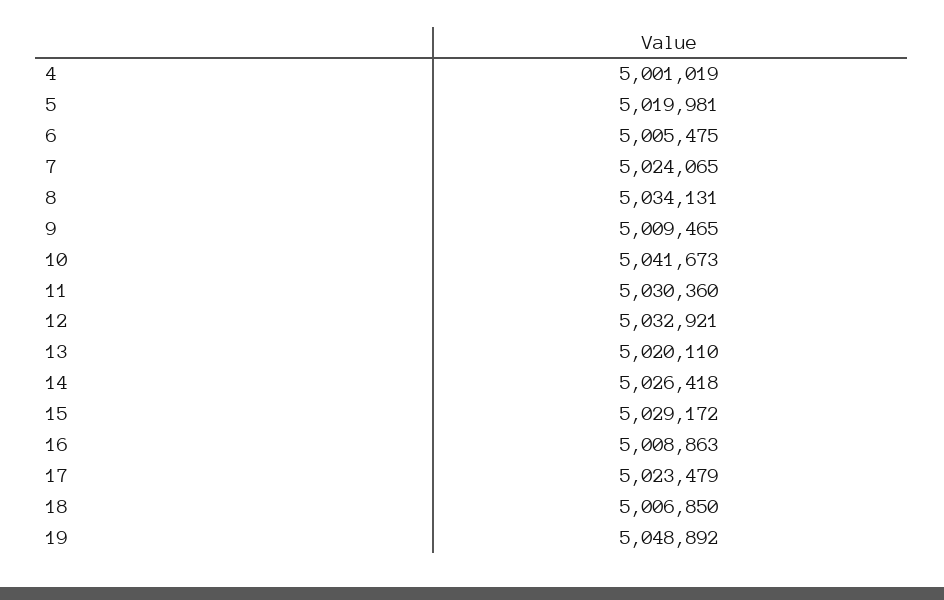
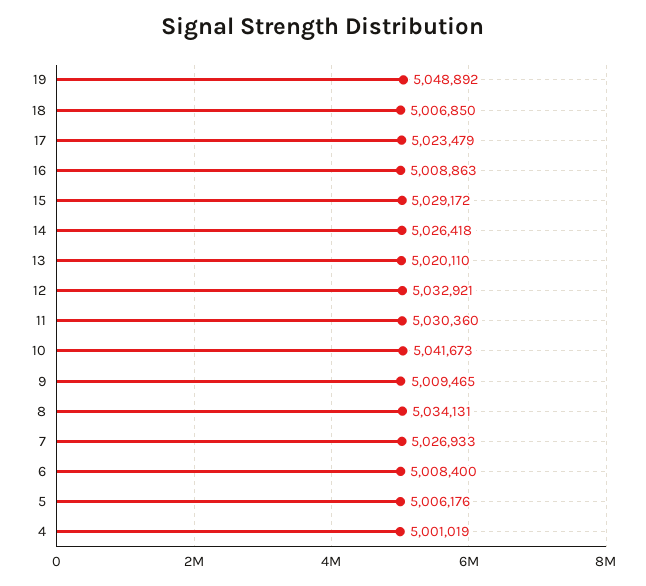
  {
    "4": 5001019,
-   "5": 5019981,
+   "5": 5006176,
-   "6": 5005475,
+   "6": 5008400,
-   "7": 5024065,
+   "7": 5026933,
    "8": 5034131,
    "9": 5009465,
    "10": 5041673,
    "11": 5030360,
    "12": 5032921,
    "13": 5020110,
    "14": 5026418,
    "15": 5029172,
    "16": 5008863,
    "17": 5023479,
    "18": 5006850,
    "19": 5048892
  }

